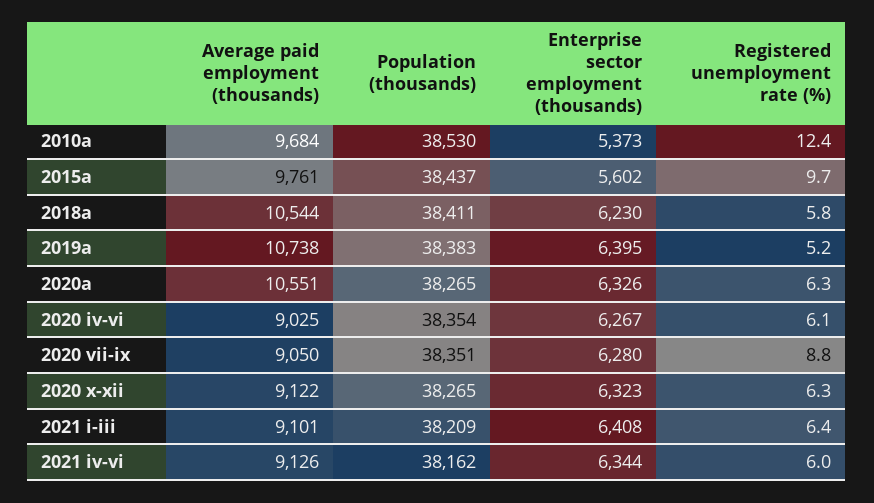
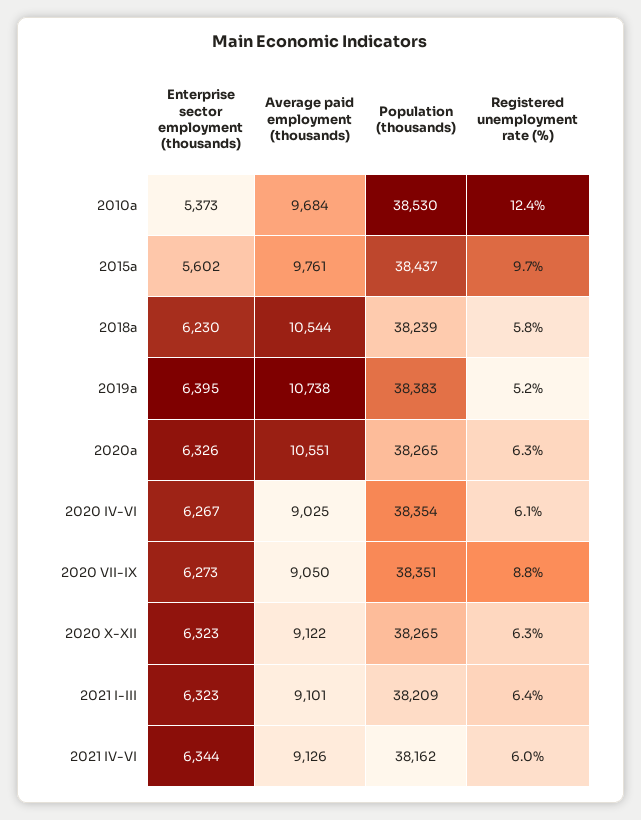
  {
    "Average paid employment (thousands)": {
      "2010a": 9684,
      "2015a": 9761,
      "2018a": 10544,
      "2019a": 10738,
      "2020a": 10551,
      "2020 iv-vi": 9025,
      "2020 vii-ix": 9050,
      "2020 x-xii": 9122,
      "2021 i-iii": 9101,
      "2021 iv-vi": 9126
    },
    "Population (thousands)": {
      "2010a": 38530,
      "2015a": 38437,
-     "2018a": 38411,
+     "2018a": 38239,
      "2019a": 38383,
      "2020a": 38265,
      "2020 iv-vi": 38354,
      "2020 vii-ix": 38351,
      "2020 x-xii": 38265,
      "2021 i-iii": 38209,
      "2021 iv-vi": 38162
    },
    "Enterprise sector employment (thousands)": {
      "2010a": 5373,
      "2015a": 5602,
      "2018a": 6230,
      "2019a": 6395,
      "2020a": 6326,
      "2020 iv-vi": 6267,
-     "2020 vii-ix": 6280,
+     "2020 vii-ix": 6273,
      "2020 x-xii": 6323,
-     "2021 i-iii": 6408,
+     "2021 i-iii": 6323,
      "2021 iv-vi": 6344
    },
    "Registered unemployment rate (%)": {
      "2010a": 12.4,
      "2015a": 9.7,
      "2018a": 5.8,
      "2019a": 5.2,
      "2020a": 6.3,
      "2020 iv-vi": 6.1,
      "2020 vii-ix": 8.8,
      "2020 x-xii": 6.3,
      "2021 i-iii": 6.4,
      "2021 iv-vi": 6
    }
  }

